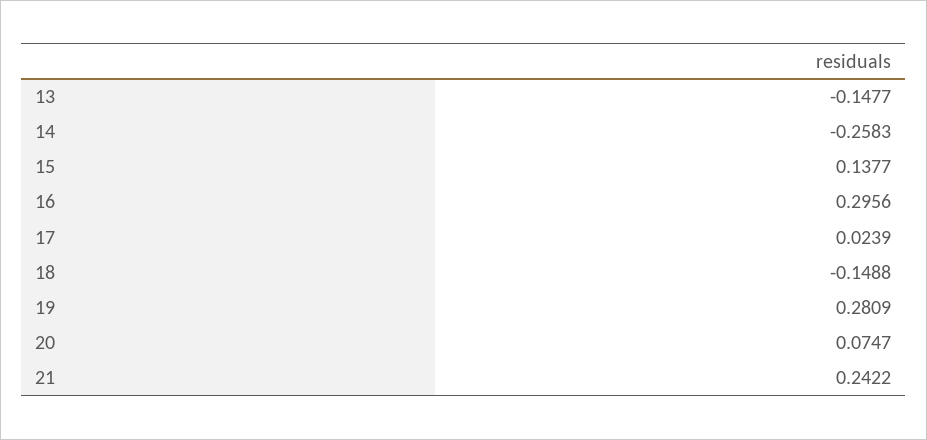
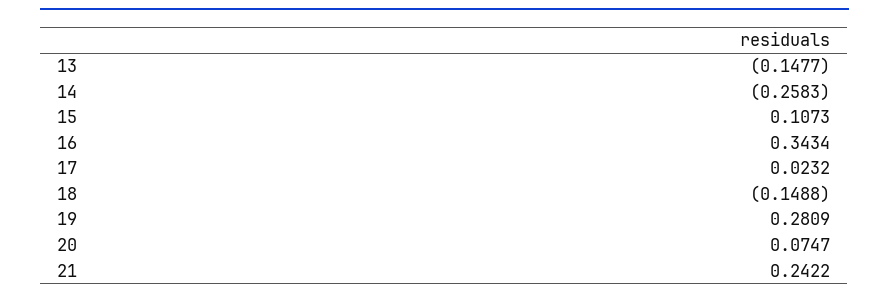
  {
    "13": -0.1477,
    "14": -0.2583,
-   "15": 0.1377,
+   "15": 0.1073,
-   "16": 0.2956,
+   "16": 0.3434,
-   "17": 0.0239,
+   "17": 0.0232,
    "18": -0.1488,
    "19": 0.2809,
    "20": 0.0747,
    "21": 0.2422
  }

